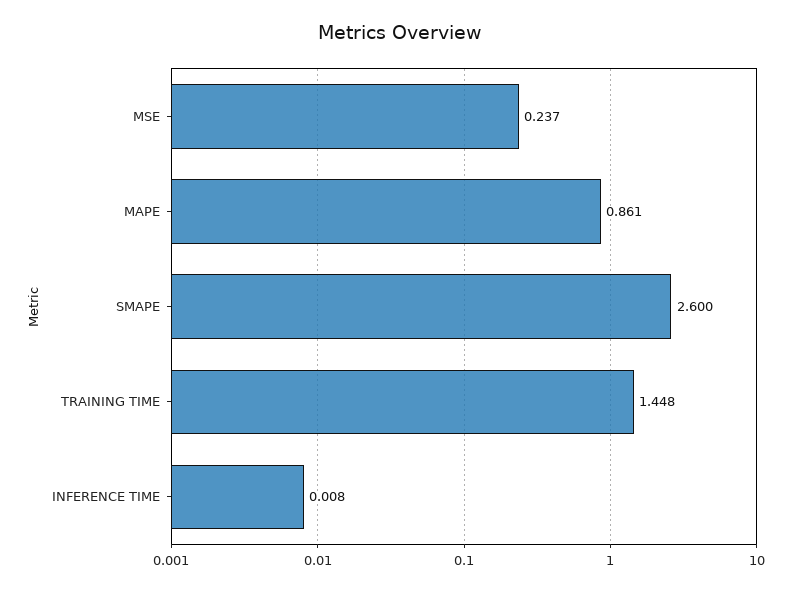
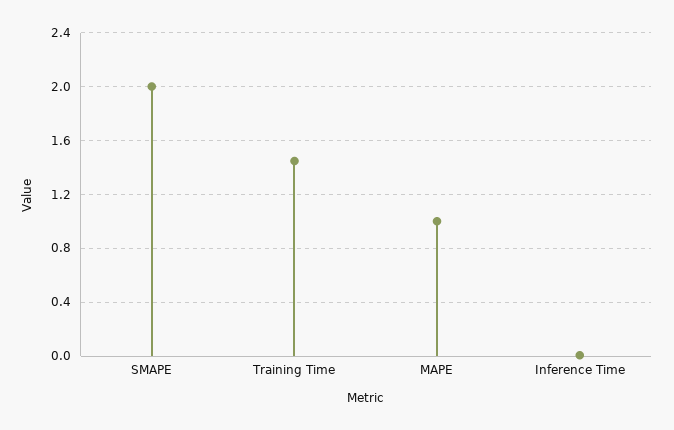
  {
-   "MSE": 0.237,
-   "MAPE": 0.861,
+   "MAPE": 1,
-   "SMAPE": 2.6,
+   "SMAPE": 2,
    "TRAINING TIME": 1.448,
    "INFERENCE TIME": 0.008
  }

